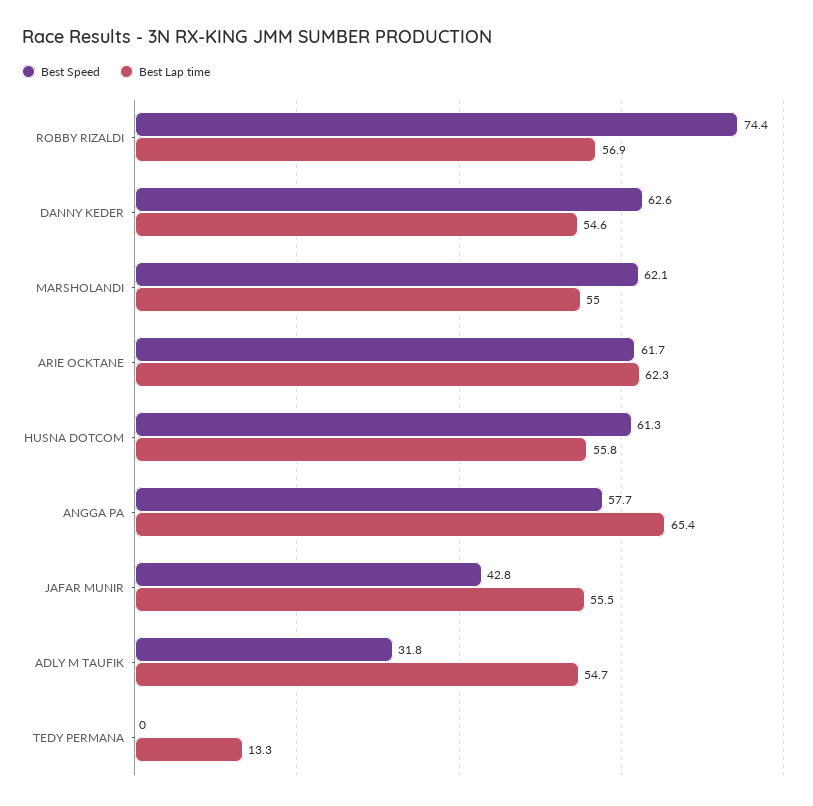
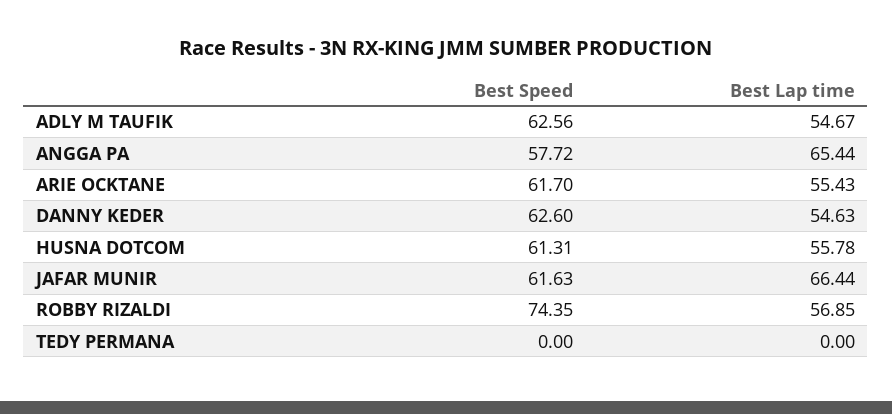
  {
    "Best Speed": {
      "ROBBY RIZALDI": 74.35,
      "DANNY KEDER": 62.6,
-     "MARSHOLANDI": 62.1,
      "ARIE OCKTANE": 61.7,
      "HUSNA DOTCOM": 61.31,
      "ANGGA PA": 57.72,
-     "JAFAR MUNIR": 42.8,
+     "JAFAR MUNIR": 61.63,
-     "ADLY M TAUFIK": 31.8,
+     "ADLY M TAUFIK": 62.56,
      "TEDY PERMANA": 0
    },
    "Best Lap time": {
      "ROBBY RIZALDI": 56.85,
      "DANNY KEDER": 54.63,
-     "MARSHOLANDI": 55,
-     "ARIE OCKTANE": 62.3,
+     "ARIE OCKTANE": 55.43,
      "HUSNA DOTCOM": 55.78,
      "ANGGA PA": 65.44,
-     "JAFAR MUNIR": 55.5,
+     "JAFAR MUNIR": 66.44,
      "ADLY M TAUFIK": 54.67,
-     "TEDY PERMANA": 13.3
+     "TEDY PERMANA": 0
    }
  }

